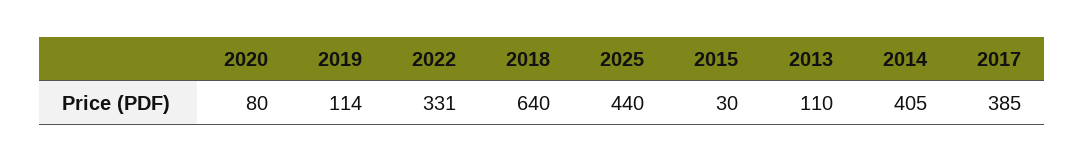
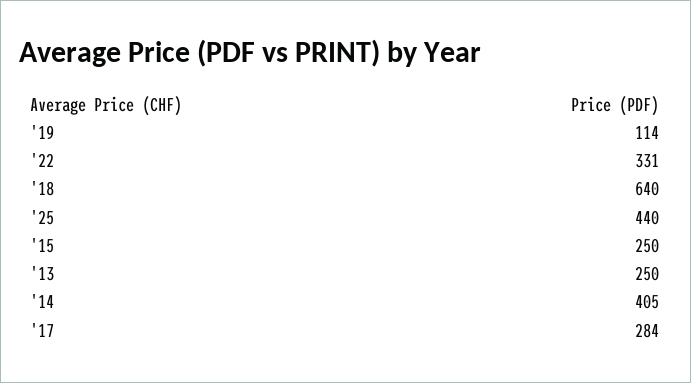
  {
-   "2020": 80,
    "2019": 114,
    "2022": 331,
    "2018": 640,
    "2025": 440,
-   "2015": 30,
+   "2015": 250,
-   "2013": 110,
+   "2013": 250,
    "2014": 405,
-   "2017": 385
+   "2017": 284
  }

